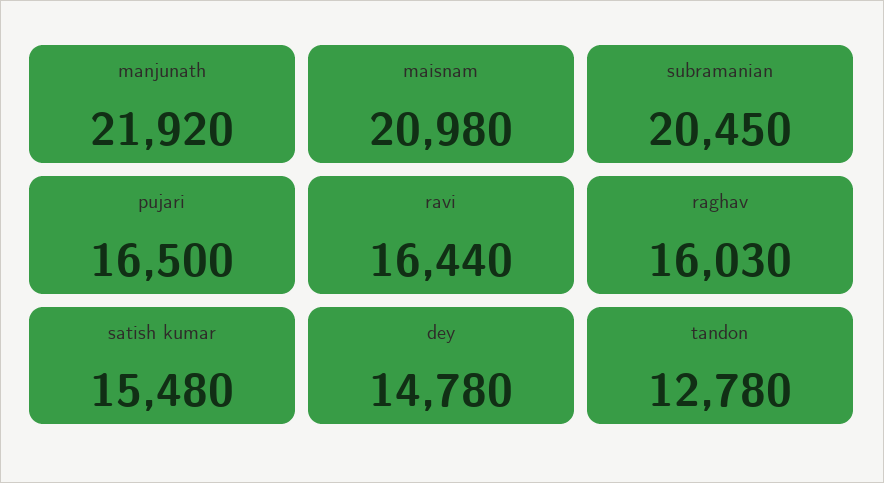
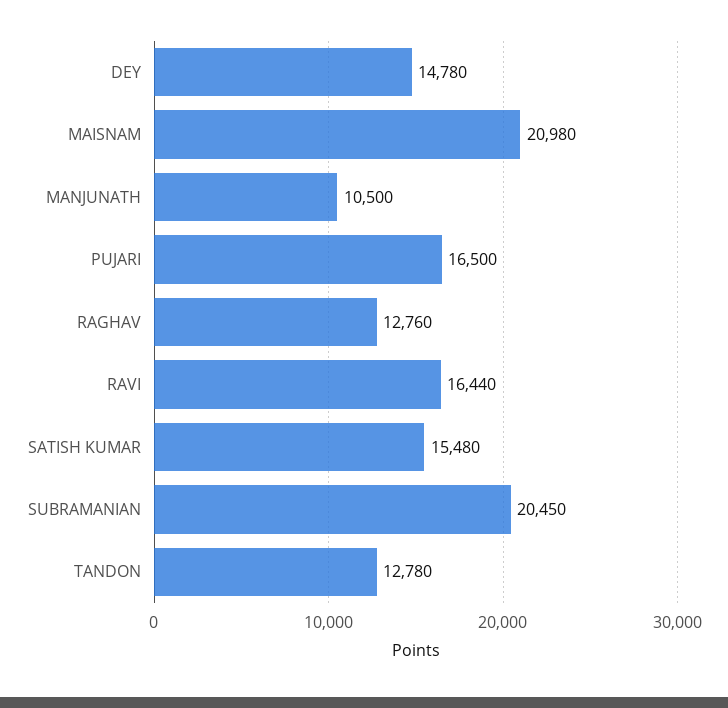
  {
-   "manjunath": 21920,
+   "manjunath": 10500,
    "maisnam": 20980,
    "subramanian": 20450,
    "pujari": 16500,
    "ravi": 16440,
-   "raghav": 16030,
+   "raghav": 12760,
    "satish kumar": 15480,
    "dey": 14780,
    "tandon": 12780
  }

